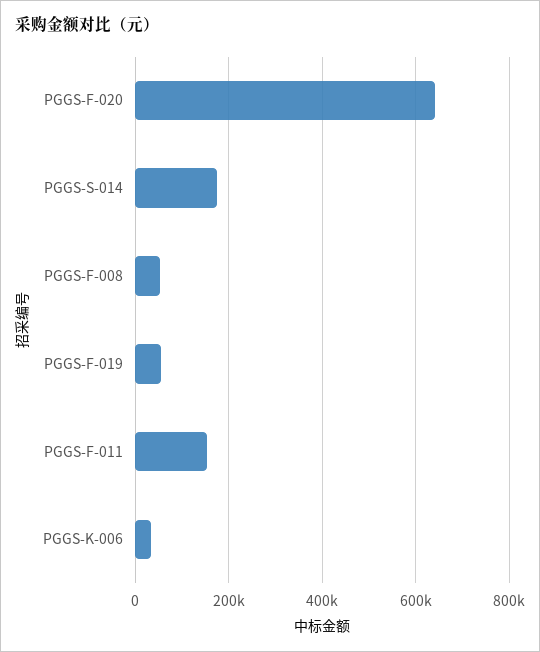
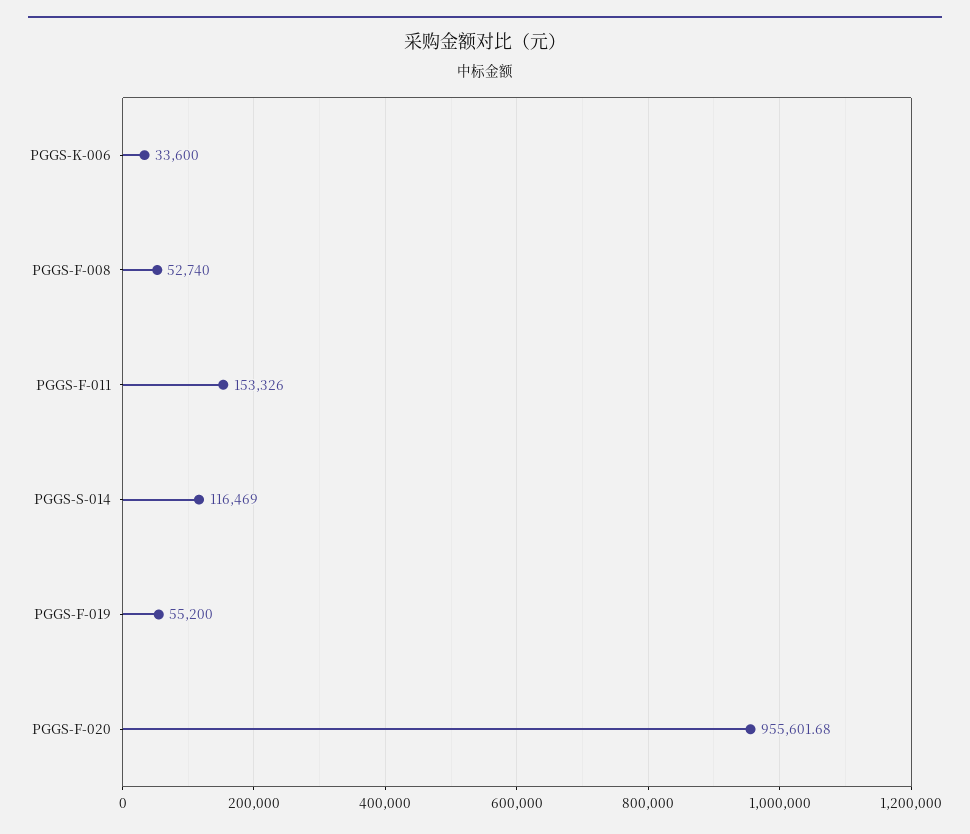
  {
-   "PGGS-F-020": 640000,
+   "PGGS-F-020": 955601.68,
-   "PGGS-S-014": 180000,
+   "PGGS-S-014": 116469,
    "PGGS-F-008": 52740,
    "PGGS-F-019": 55200,
    "PGGS-F-011": 153326,
    "PGGS-K-006": 33600
  }

